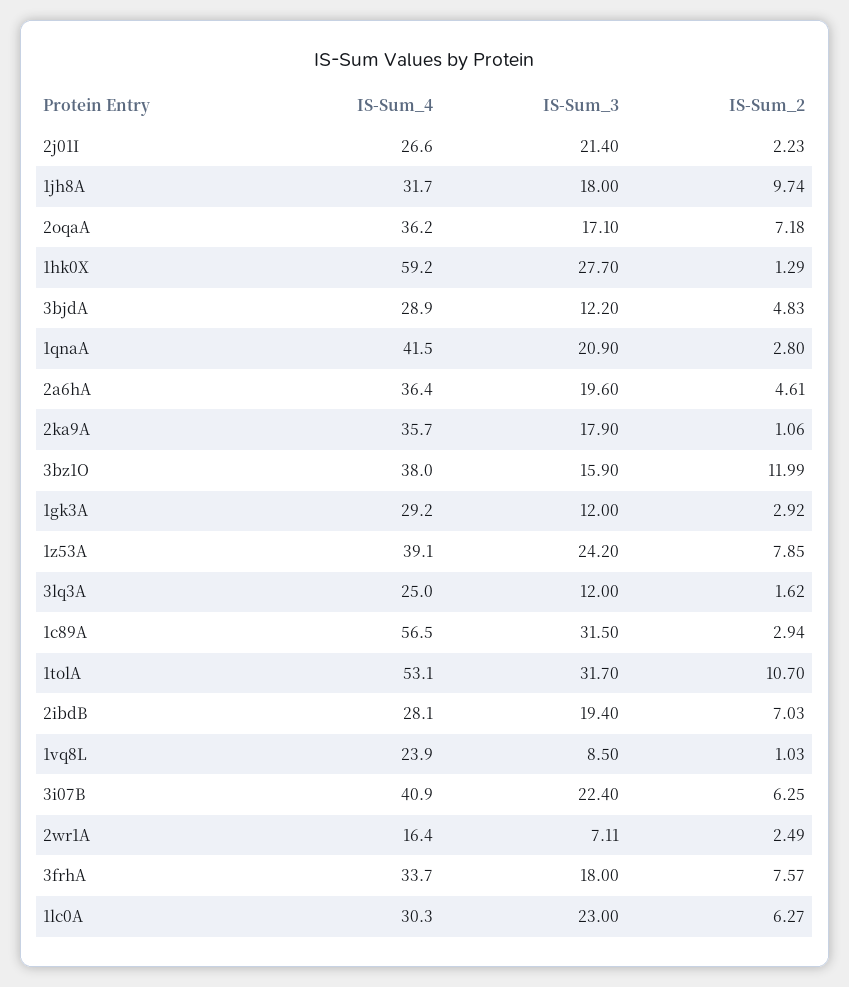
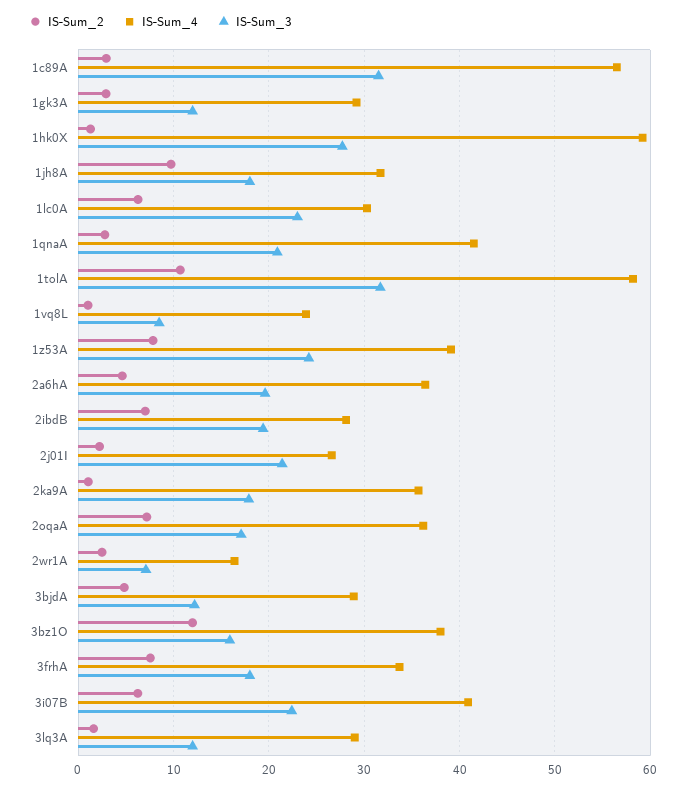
  {
    "IS-Sum_4": {
      "2j01I": 26.6,
      "1jh8A": 31.7,
      "2oqaA": 36.2,
      "1hk0X": 59.2,
      "3bjdA": 28.9,
      "1qnaA": 41.5,
      "2a6hA": 36.4,
      "2ka9A": 35.7,
      "3bz1O": 38,
      "1gk3A": 29.2,
      "1z53A": 39.1,
-     "3lq3A": 25,
+     "3lq3A": 29,
      "1c89A": 56.5,
-     "1tolA": 53.1,
+     "1tolA": 58,
      "2ibdB": 28.1,
      "1vq8L": 23.9,
      "3i07B": 40.9,
      "2wr1A": 16.4,
      "3frhA": 33.7,
      "1lc0A": 30.3
    },
    "IS-Sum_3": {
      "2j01I": 21.4,
      "1jh8A": 18,
      "2oqaA": 17.1,
      "1hk0X": 27.7,
      "3bjdA": 12.2,
      "1qnaA": 20.9,
      "2a6hA": 19.6,
      "2ka9A": 17.9,
      "3bz1O": 15.9,
      "1gk3A": 12,
      "1z53A": 24.2,
      "3lq3A": 12,
      "1c89A": 31.5,
      "1tolA": 31.7,
      "2ibdB": 19.4,
      "1vq8L": 8.5,
      "3i07B": 22.4,
      "2wr1A": 7.11,
      "3frhA": 18,
      "1lc0A": 23
    },
    "IS-Sum_2": {
      "2j01I": 2.23,
      "1jh8A": 9.74,
      "2oqaA": 7.18,
      "1hk0X": 1.29,
      "3bjdA": 4.83,
      "1qnaA": 2.8,
      "2a6hA": 4.61,
      "2ka9A": 1.06,
      "3bz1O": 11.99,
      "1gk3A": 2.92,
      "1z53A": 7.85,
      "3lq3A": 1.62,
      "1c89A": 2.94,
      "1tolA": 10.7,
      "2ibdB": 7.03,
      "1vq8L": 1.03,
      "3i07B": 6.25,
      "2wr1A": 2.49,
      "3frhA": 7.57,
      "1lc0A": 6.27
    }
  }

